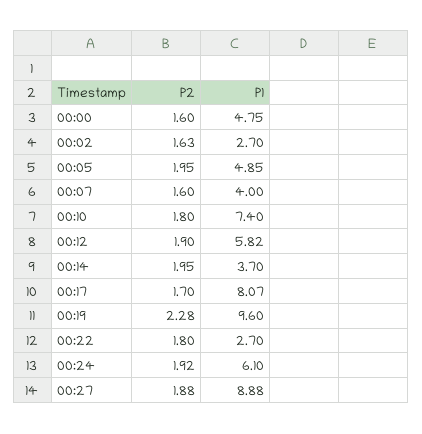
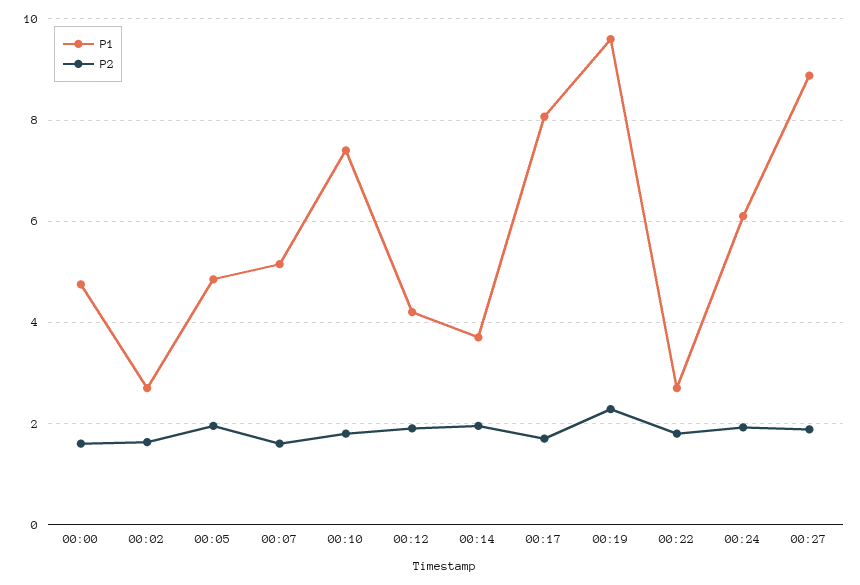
  {
    "P2": {
      "00:00": 1.6,
      "00:02": 1.63,
      "00:05": 1.95,
      "00:07": 1.6,
      "00:10": 1.8,
      "00:12": 1.9,
      "00:14": 1.95,
      "00:17": 1.7,
      "00:19": 2.28,
      "00:22": 1.8,
      "00:24": 1.92,
      "00:27": 1.88
    },
    "P1": {
      "00:00": 4.75,
      "00:02": 2.7,
      "00:05": 4.85,
-     "00:07": 4,
+     "00:07": 5.2,
      "00:10": 7.4,
-     "00:12": 5.82,
+     "00:12": 4.2,
      "00:14": 3.7,
      "00:17": 8.07,
      "00:19": 9.6,
      "00:22": 2.7,
      "00:24": 6.1,
      "00:27": 8.88
    }
  }

